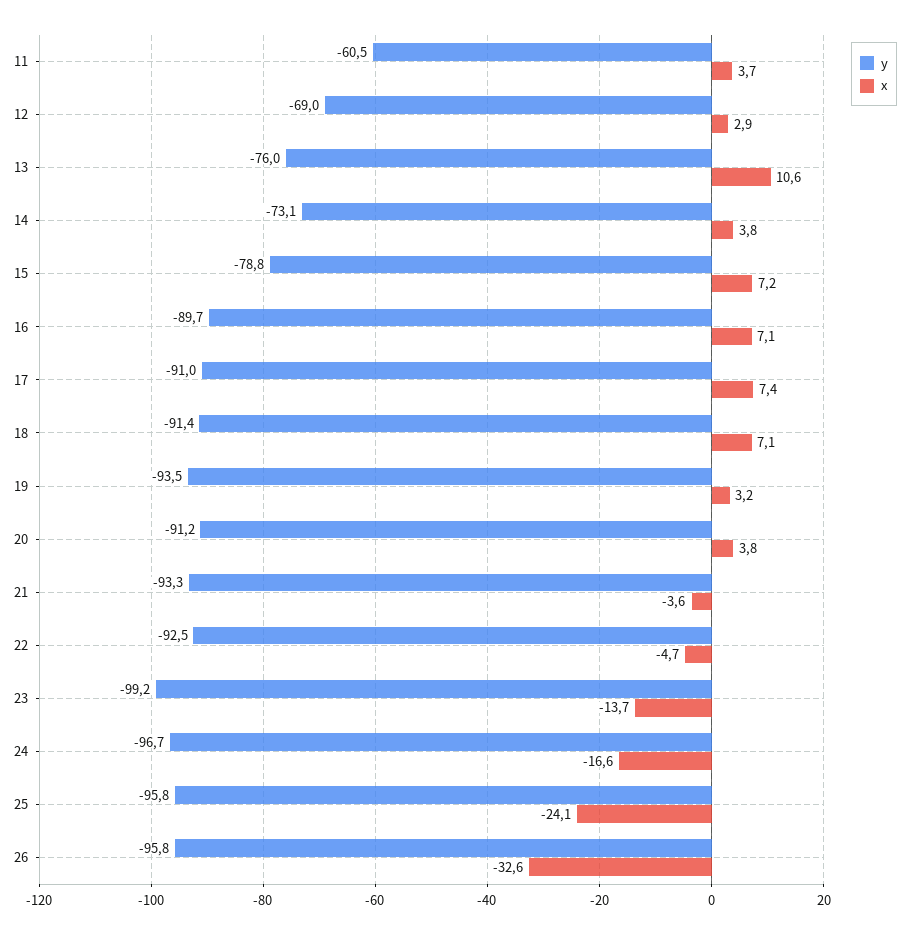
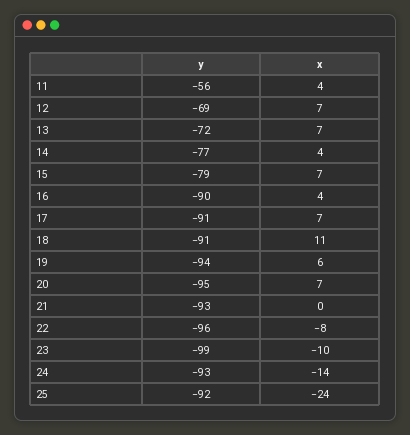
  {
    "y": {
-     "11": -60.5,
+     "11": -56,
      "12": -69,
-     "13": -76,
+     "13": -72,
-     "14": -73.1,
+     "14": -77,
      "15": -78.8,
      "16": -89.7,
      "17": -91,
      "18": -91.4,
      "19": -93.5,
-     "20": -91.2,
+     "20": -95,
      "21": -93.3,
-     "22": -92.5,
+     "22": -96,
      "23": -99.2,
-     "24": -96.7,
+     "24": -93,
-     "25": -95.8,
+     "25": -92
-     "26": -95.8
    },
    "x": {
      "11": 3.7,
-     "12": 2.9,
+     "12": 7,
-     "13": 10.6,
+     "13": 7,
      "14": 3.8,
      "15": 7.2,
-     "16": 7.1,
+     "16": 4,
      "17": 7.4,
-     "18": 7.1,
+     "18": 11,
-     "19": 3.2,
+     "19": 6,
-     "20": 3.8,
+     "20": 7,
-     "21": -3.6,
+     "21": 0,
-     "22": -4.7,
+     "22": -8,
-     "23": -13.7,
+     "23": -10,
-     "24": -16.6,
+     "24": -14,
-     "25": -24.1,
+     "25": -24.1
-     "26": -32.6
    }
  }

